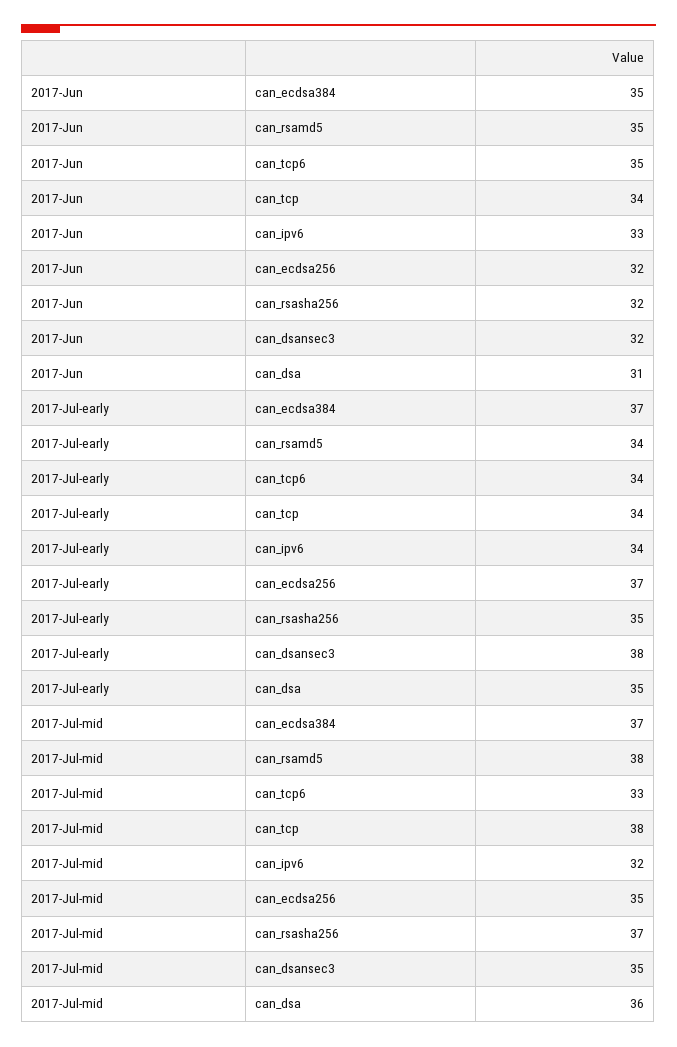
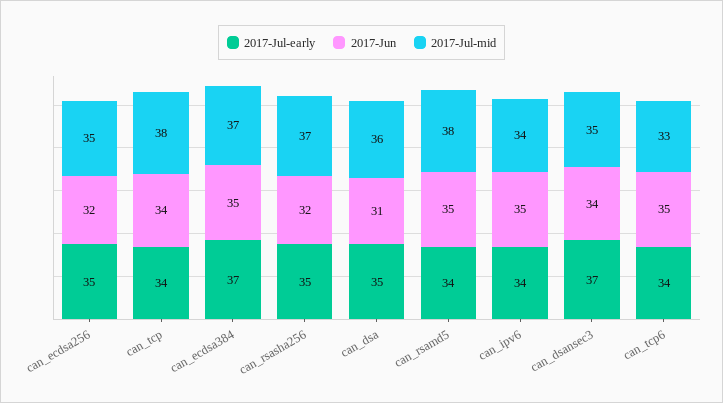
  {
    "2017-Jun": {
      "can_ecdsa384": 35,
      "can_rsamd5": 35,
      "can_tcp6": 35,
      "can_tcp": 34,
-     "can_ipv6": 33,
+     "can_ipv6": 35,
      "can_ecdsa256": 32,
      "can_rsasha256": 32,
-     "can_dsansec3": 32,
+     "can_dsansec3": 34,
      "can_dsa": 31
    },
    "2017-Jul-early": {
      "can_ecdsa384": 37,
      "can_rsamd5": 34,
      "can_tcp6": 34,
      "can_tcp": 34,
      "can_ipv6": 34,
-     "can_ecdsa256": 37,
+     "can_ecdsa256": 35,
      "can_rsasha256": 35,
-     "can_dsansec3": 38,
+     "can_dsansec3": 37,
      "can_dsa": 35
    },
    "2017-Jul-mid": {
      "can_ecdsa384": 37,
      "can_rsamd5": 38,
      "can_tcp6": 33,
      "can_tcp": 38,
-     "can_ipv6": 32,
+     "can_ipv6": 34,
      "can_ecdsa256": 35,
      "can_rsasha256": 37,
      "can_dsansec3": 35,
      "can_dsa": 36
    }
  }

